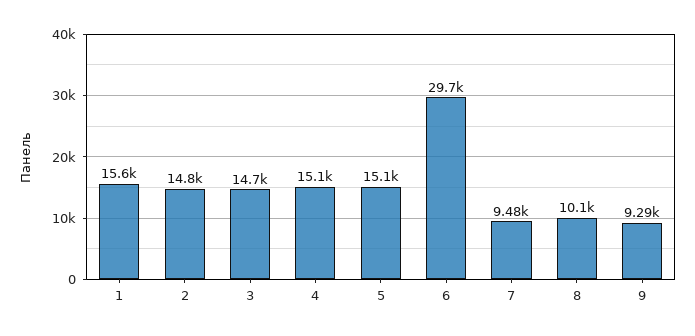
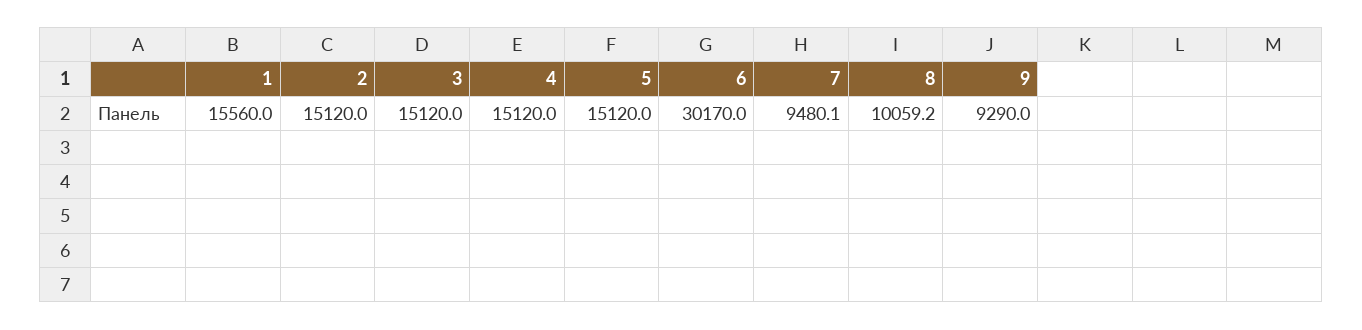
  {
    "1": 15560,
-   "2": 14800,
+   "2": 15120,
-   "3": 14700,
+   "3": 15120,
    "4": 15120,
    "5": 15120,
-   "6": 29700,
+   "6": 30170,
    "7": 9480.1,
    "8": 10059.2,
    "9": 9290
  }

